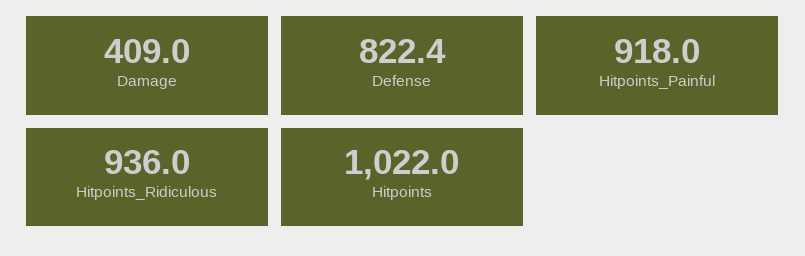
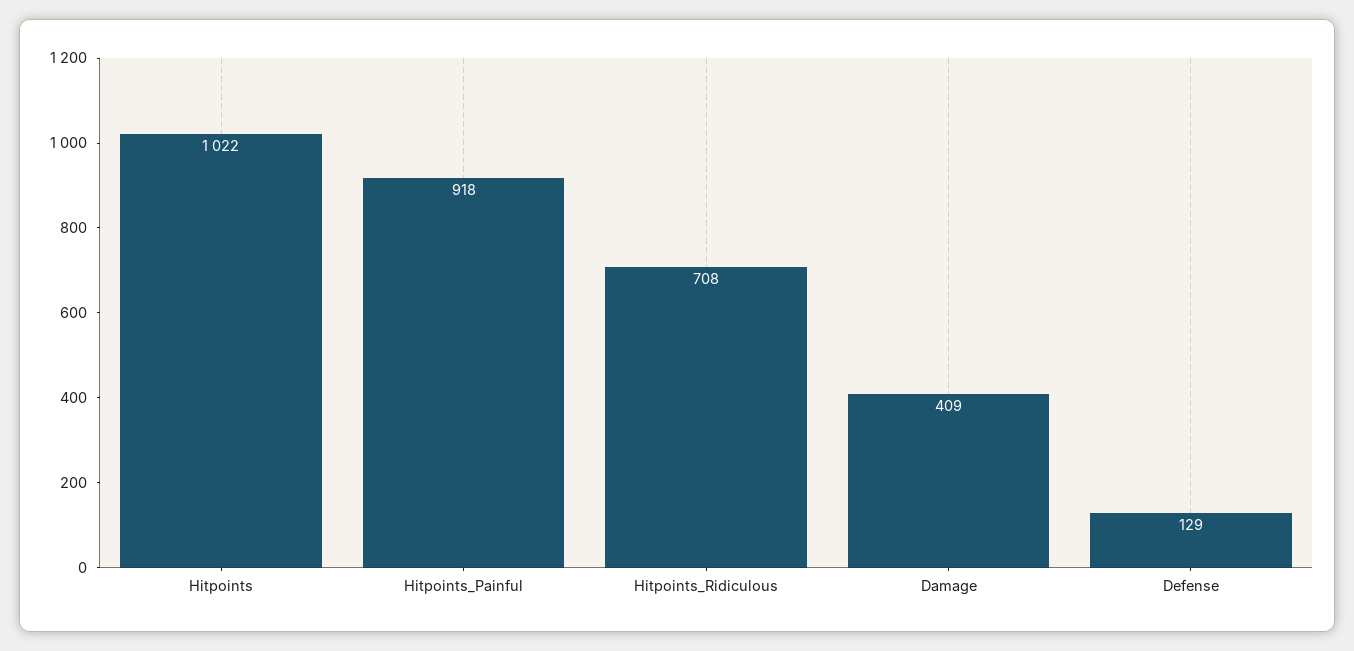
  {
    "Damage": 409,
-   "Defense": 822.4,
+   "Defense": 129,
    "Hitpoints_Painful": 918,
-   "Hitpoints_Ridiculous": 936,
+   "Hitpoints_Ridiculous": 708,
    "Hitpoints": 1022
  }

